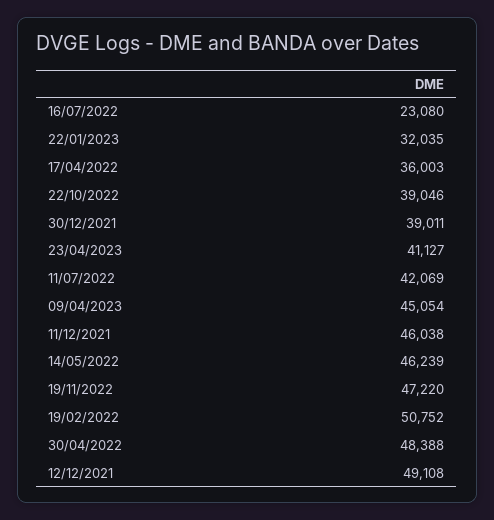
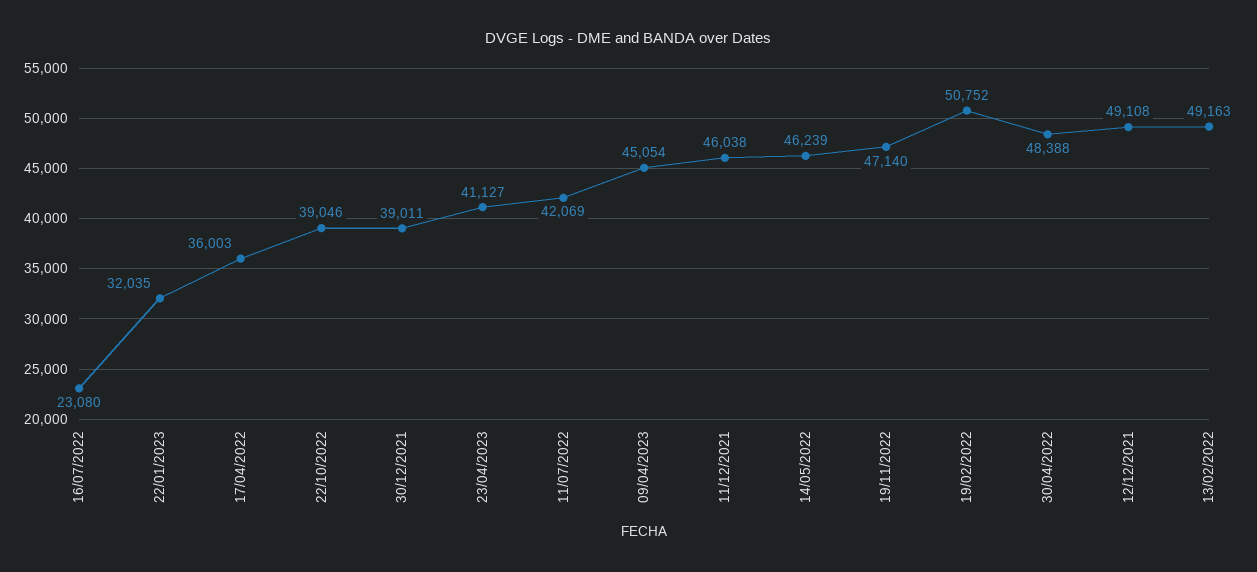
  {
    "16/07/2022": 23080,
    "22/01/2023": 32035,
    "17/04/2022": 36003,
    "22/10/2022": 39046,
    "30/12/2021": 39011,
    "23/04/2023": 41127,
    "11/07/2022": 42069,
    "09/04/2023": 45054,
    "11/12/2021": 46038,
    "14/05/2022": 46239,
-   "19/11/2022": 47220,
+   "19/11/2022": 47140,
    "19/02/2022": 50752,
    "30/04/2022": 48388,
-   "12/12/2021": 49108
+   "12/12/2021": 49108,
+   "13/02/2022": 49163
  }

